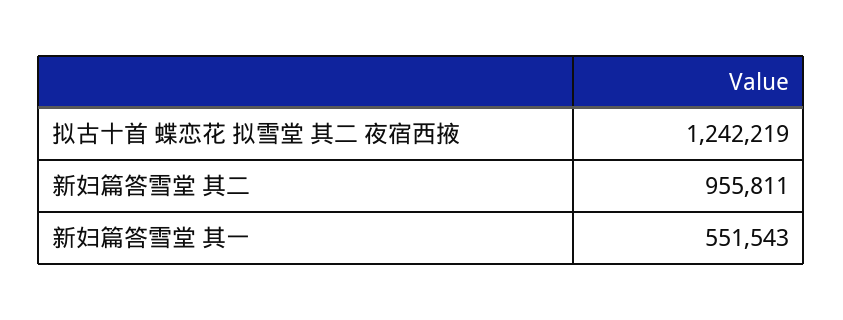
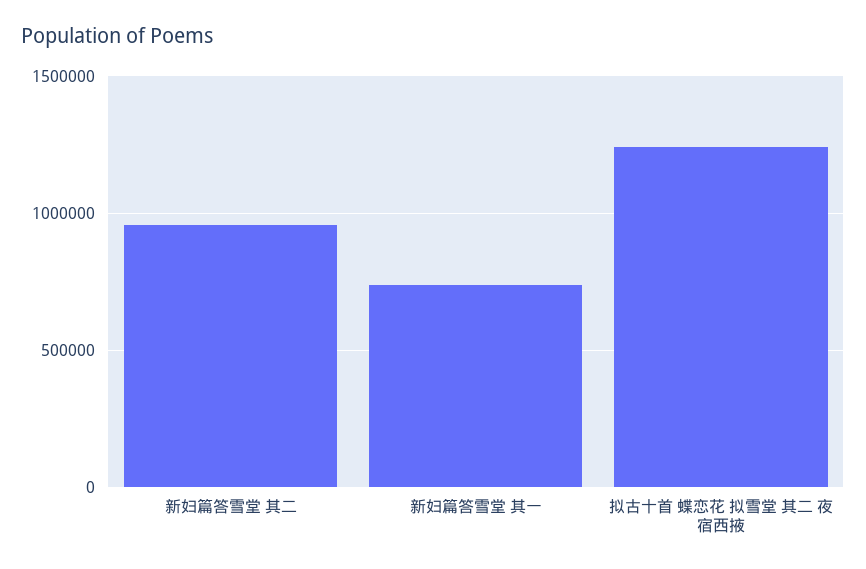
  {
    "拟古十首 蝶恋花 拟雪堂 其二 夜宿西掖": 1242219,
    "新妇篇答雪堂 其二": 955811,
-   "新妇篇答雪堂 其一": 551543
+   "新妇篇答雪堂 其一": 750000
  }

